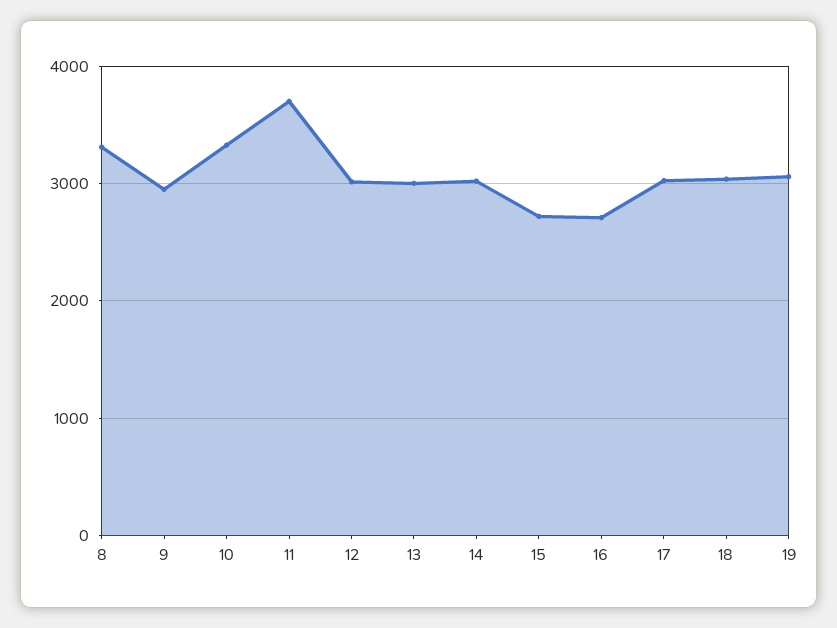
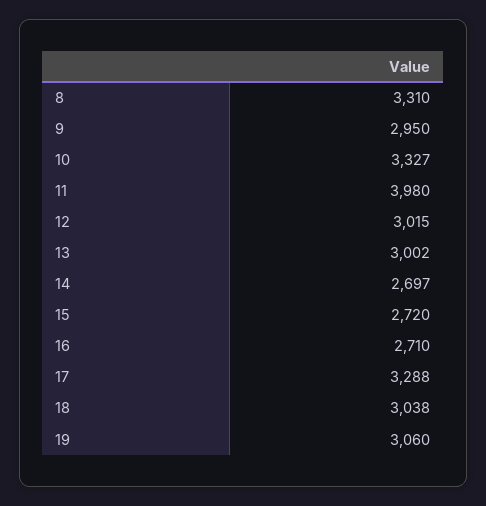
  {
    "8": 3310,
    "9": 2950,
    "10": 3327,
-   "11": 3700,
+   "11": 3980,
    "12": 3015,
    "13": 3002,
-   "14": 3000,
+   "14": 2697,
    "15": 2720,
    "16": 2710,
-   "17": 3000,
+   "17": 3288,
    "18": 3038,
    "19": 3060
  }

